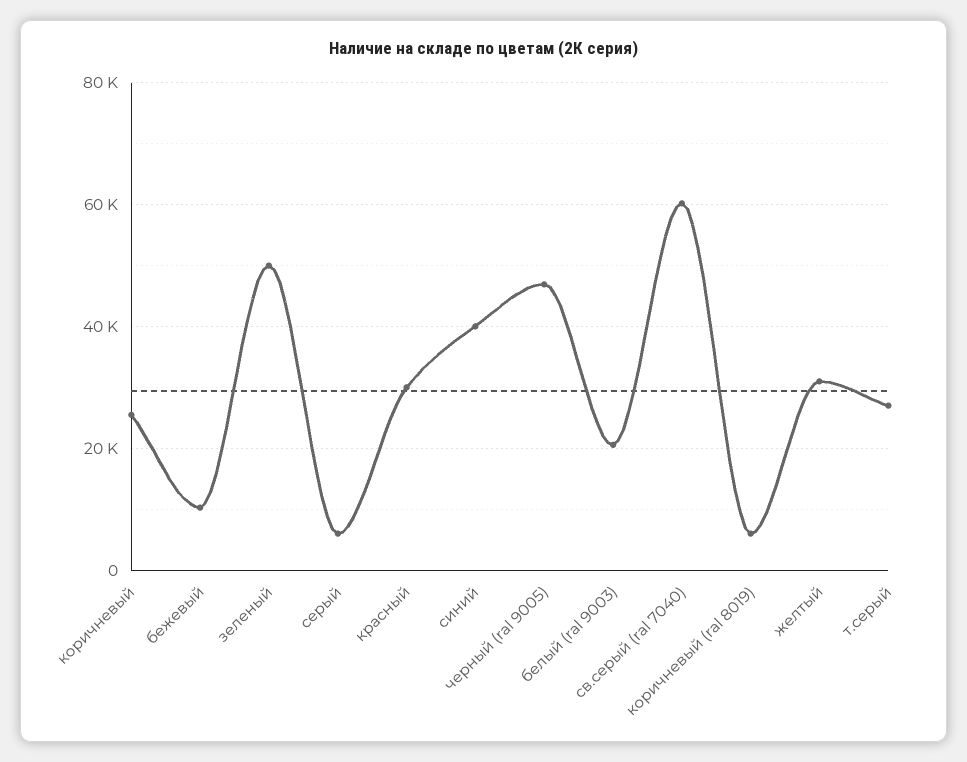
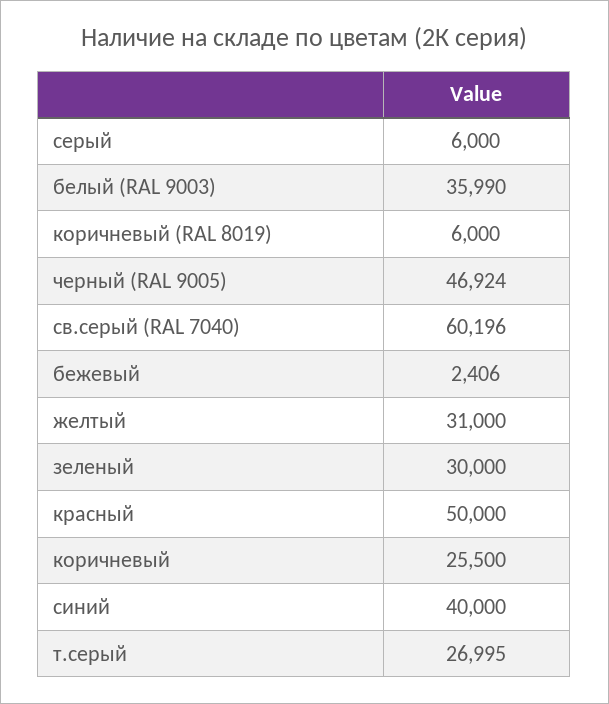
  {
    "коричневый": 25500,
-   "бежевый": 10000,
+   "бежевый": 2406,
-   "зеленый": 50000,
+   "зеленый": 30000,
    "серый": 6000,
-   "красный": 30000,
+   "красный": 50000,
    "синий": 40000,
    "черный (ral 9005)": 46924,
-   "белый (ral 9003)": 20000,
+   "белый (ral 9003)": 35990,
    "св.серый (ral 7040)": 60196,
    "коричневый (ral 8019)": 6000,
    "желтый": 31000,
    "т.серый": 26995
  }

